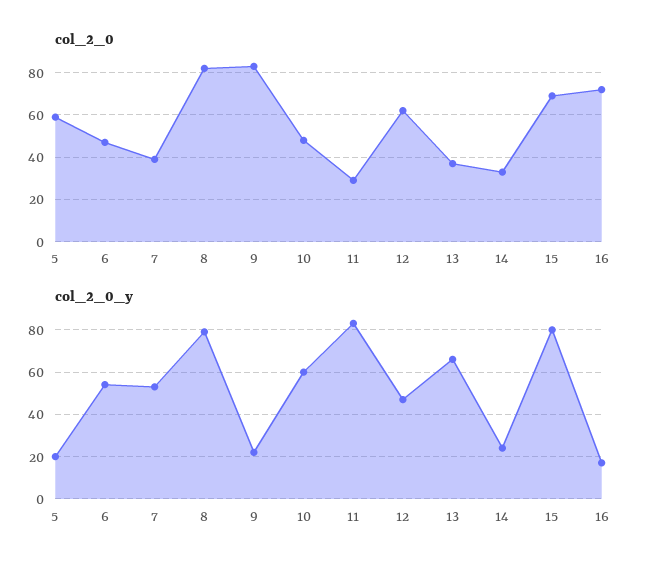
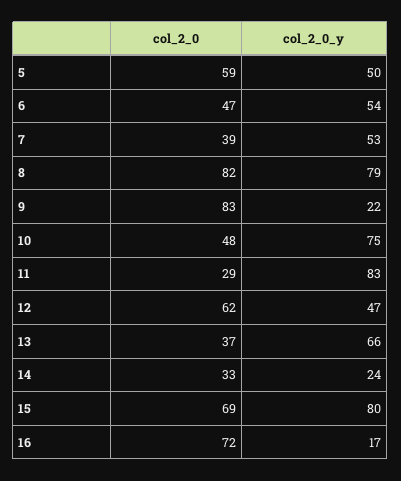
  {
    "col_2_0": {
      "5": 59,
      "6": 47,
      "7": 39,
      "8": 82,
      "9": 83,
      "10": 48,
      "11": 29,
      "12": 62,
      "13": 37,
      "14": 33,
      "15": 69,
      "16": 72
    },
    "col_2_0_y": {
-     "5": 20,
+     "5": 50,
      "6": 54,
      "7": 53,
      "8": 79,
      "9": 22,
-     "10": 60,
+     "10": 75,
      "11": 83,
      "12": 47,
      "13": 66,
      "14": 24,
      "15": 80,
      "16": 17
    }
  }

